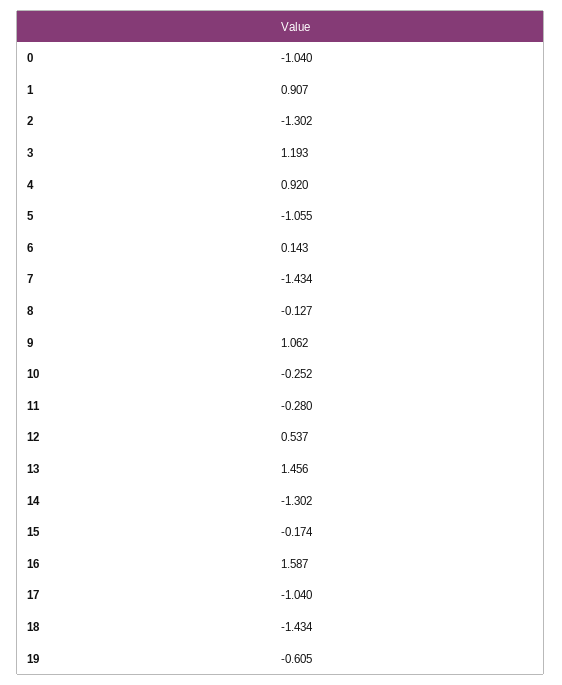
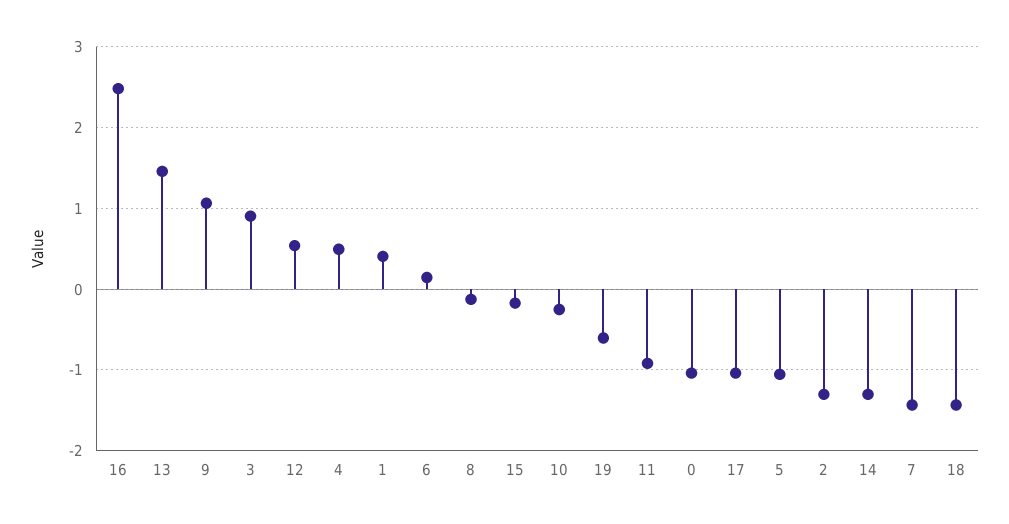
  {
    "0": -1.04,
-   "1": 0.907,
+   "1": 0.4,
    "2": -1.302,
-   "3": 1.193,
+   "3": 0.9,
-   "4": 0.92,
+   "4": 0.5,
    "5": -1.055,
    "6": 0.143,
    "7": -1.434,
    "8": -0.127,
    "9": 1.062,
    "10": -0.252,
-   "11": -0.28,
+   "11": -0.9,
    "12": 0.537,
    "13": 1.456,
    "14": -1.302,
    "15": -0.174,
-   "16": 1.587,
+   "16": 2.5,
    "17": -1.04,
    "18": -1.434,
    "19": -0.605
  }

